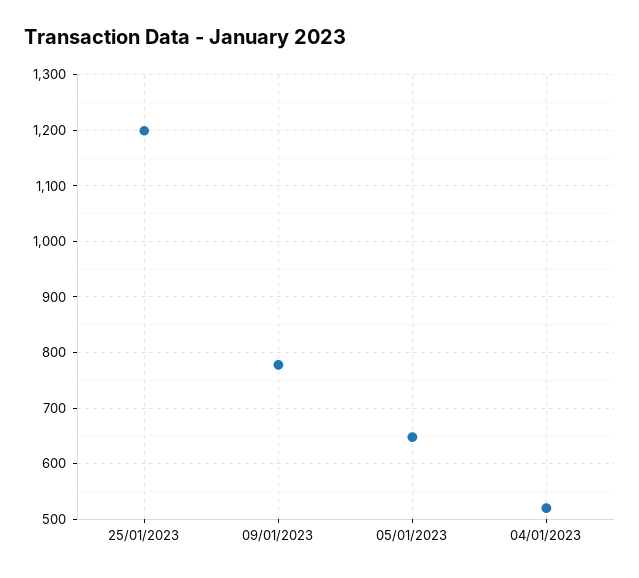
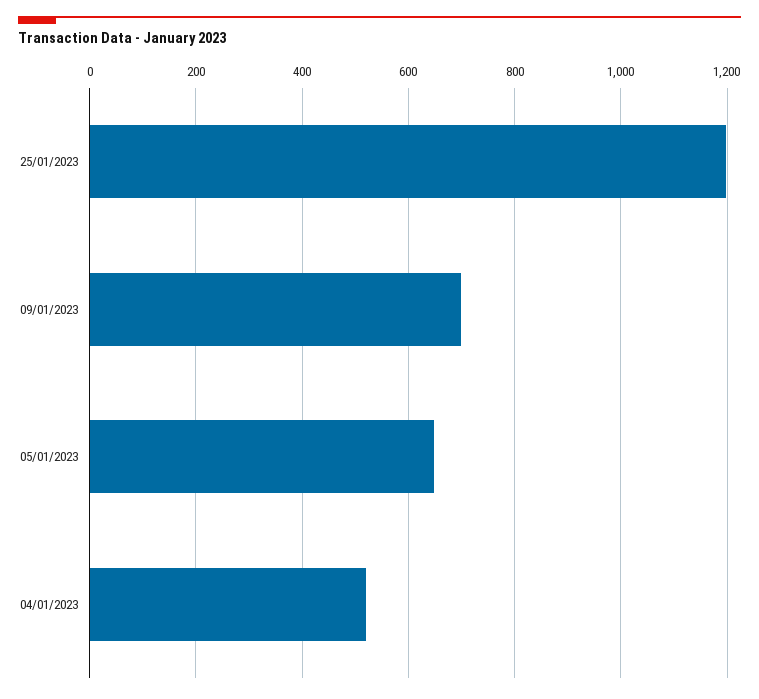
  {
    "25/01/2023": 1200,
-   "09/01/2023": 780,
+   "09/01/2023": 700,
    "05/01/2023": 640,
    "04/01/2023": 520
  }

